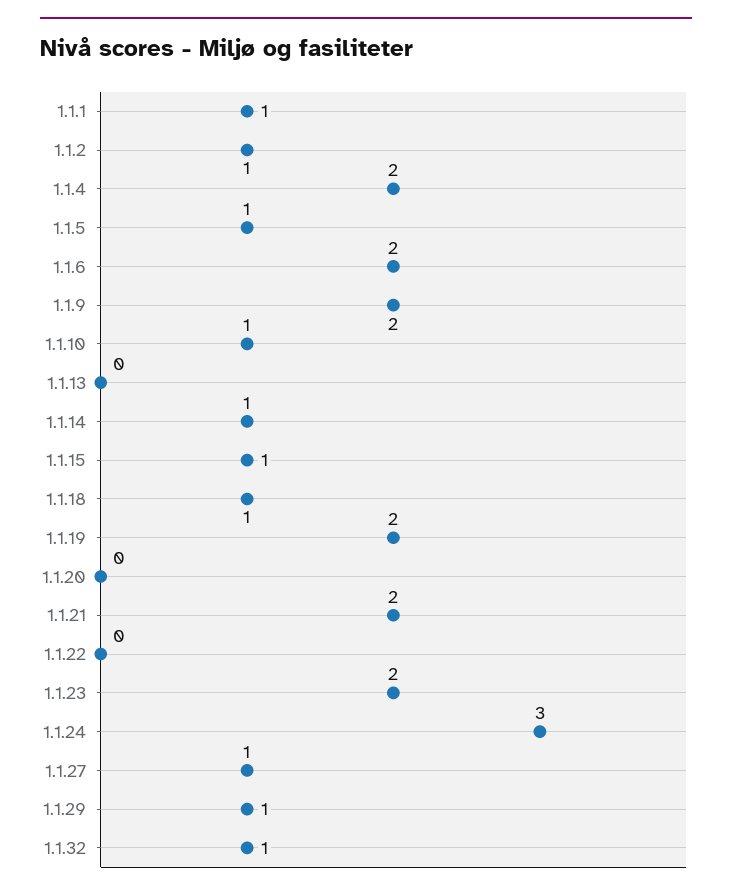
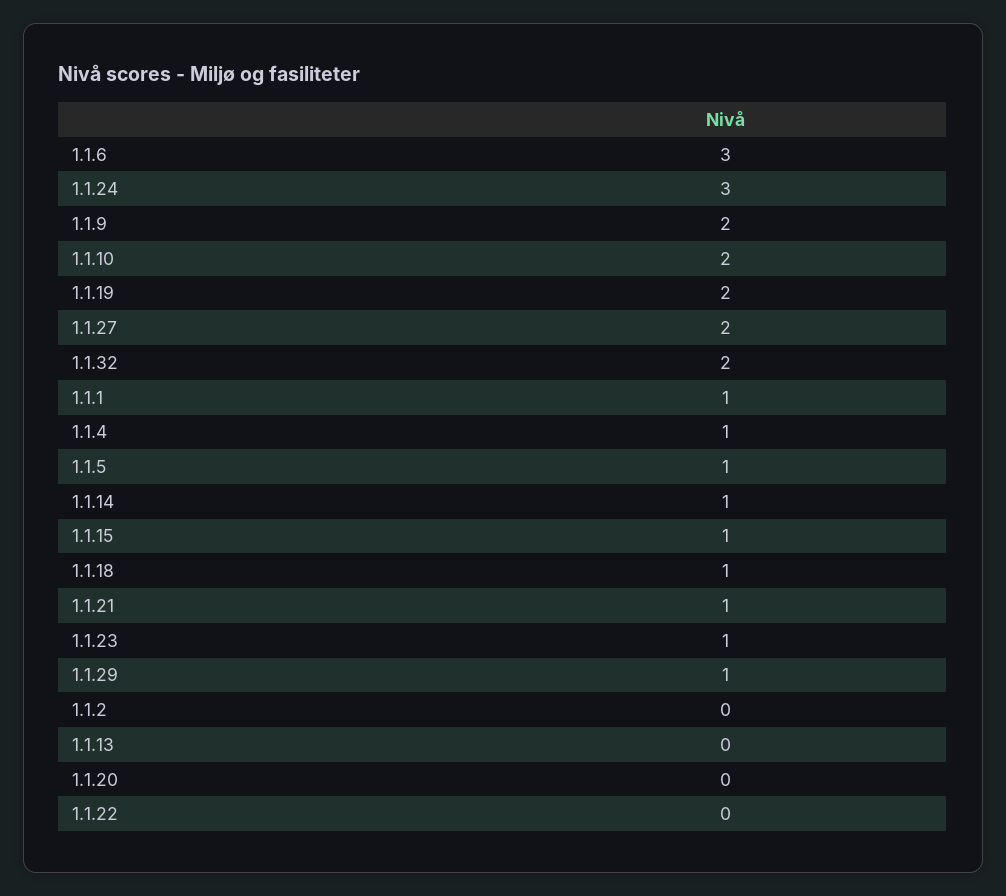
  {
    "1.1.1": 1,
-   "1.1.2": 1,
+   "1.1.2": 0,
-   "1.1.4": 2,
+   "1.1.4": 1,
    "1.1.5": 1,
-   "1.1.6": 2,
+   "1.1.6": 3,
    "1.1.9": 2,
-   "1.1.10": 1,
+   "1.1.10": 2,
    "1.1.13": 0,
    "1.1.14": 1,
    "1.1.15": 1,
    "1.1.18": 1,
    "1.1.19": 2,
    "1.1.20": 0,
-   "1.1.21": 2,
+   "1.1.21": 1,
    "1.1.22": 0,
-   "1.1.23": 2,
+   "1.1.23": 1,
    "1.1.24": 3,
-   "1.1.27": 1,
+   "1.1.27": 2,
    "1.1.29": 1,
-   "1.1.32": 1
+   "1.1.32": 2
  }

